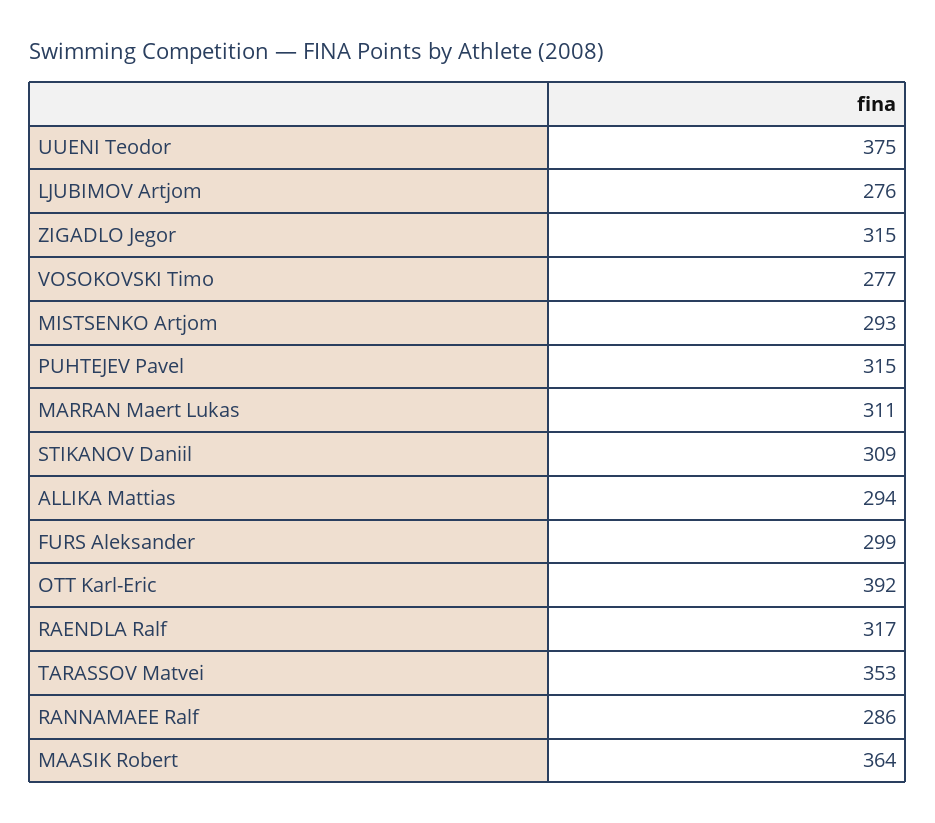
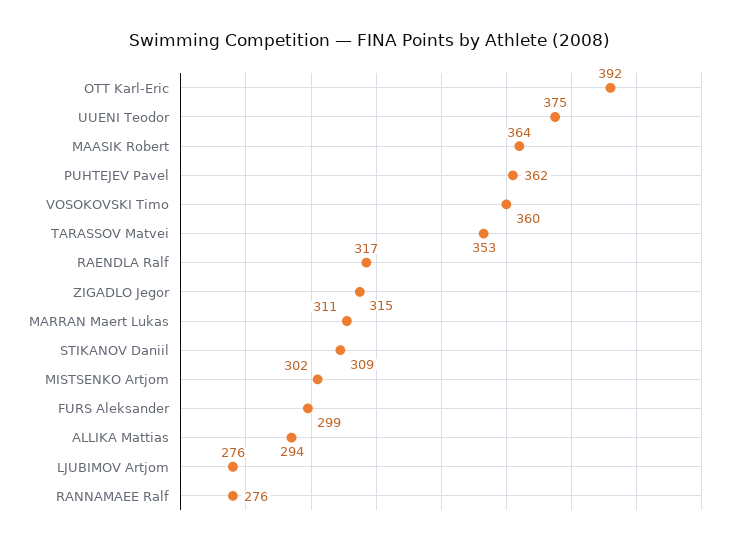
  {
    "UUENI Teodor": 375,
    "LJUBIMOV Artjom": 276,
    "ZIGADLO Jegor": 315,
-   "VOSOKOVSKI Timo": 277,
+   "VOSOKOVSKI Timo": 360,
-   "MISTSENKO Artjom": 293,
+   "MISTSENKO Artjom": 302,
-   "PUHTEJEV Pavel": 315,
+   "PUHTEJEV Pavel": 362,
    "MARRAN Maert Lukas": 311,
    "STIKANOV Daniil": 309,
    "ALLIKA Mattias": 294,
    "FURS Aleksander": 299,
    "OTT Karl-Eric": 392,
    "RAENDLA Ralf": 317,
    "TARASSOV Matvei": 353,
-   "RANNAMAEE Ralf": 286,
+   "RANNAMAEE Ralf": 276,
    "MAASIK Robert": 364
  }

